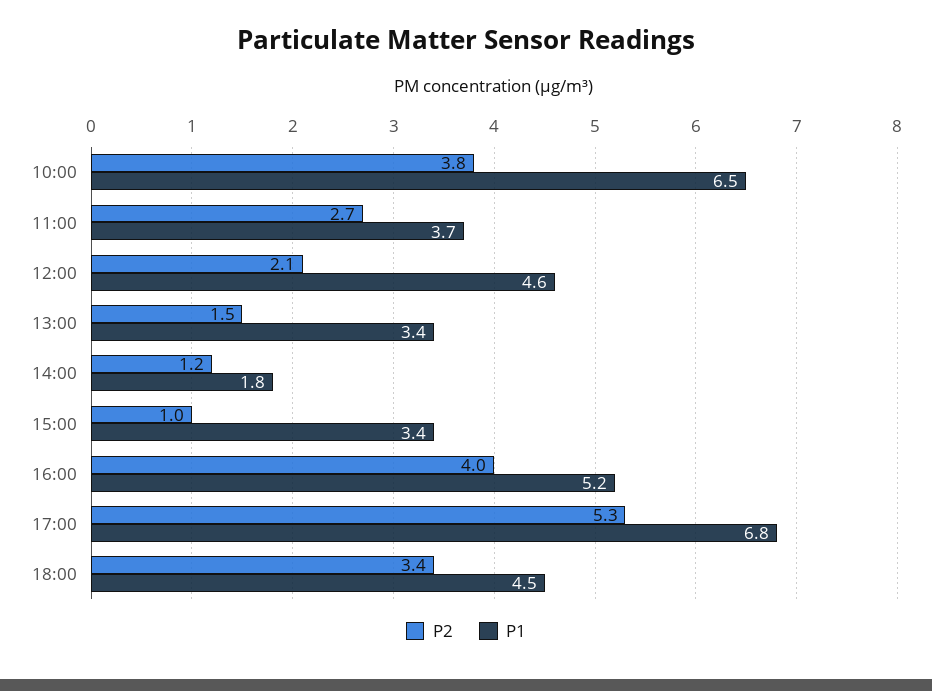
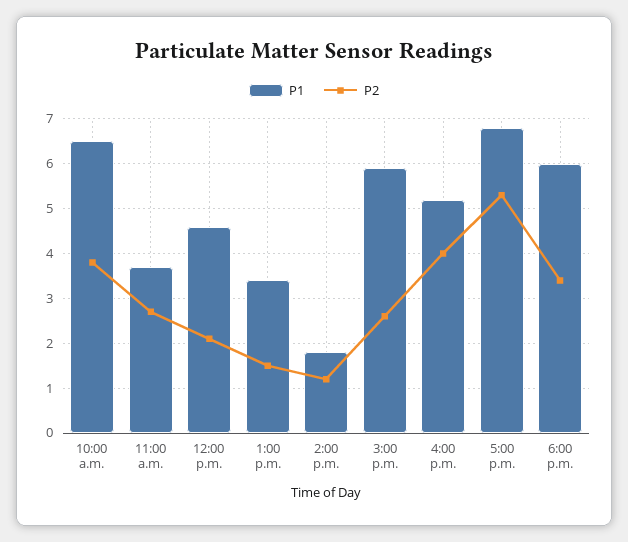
  {
    "P2": {
      "10:00": 3.8,
      "11:00": 2.7,
      "12:00": 2.1,
      "13:00": 1.5,
      "14:00": 1.2,
-     "15:00": 1,
+     "15:00": 2.5,
      "16:00": 4,
      "17:00": 5.3,
      "18:00": 3.4
    },
    "P1": {
      "10:00": 6.5,
      "11:00": 3.7,
      "12:00": 4.6,
      "13:00": 3.4,
      "14:00": 1.8,
-     "15:00": 3.4,
+     "15:00": 6,
      "16:00": 5.2,
      "17:00": 6.8,
-     "18:00": 4.5
+     "18:00": 6
    }
  }

